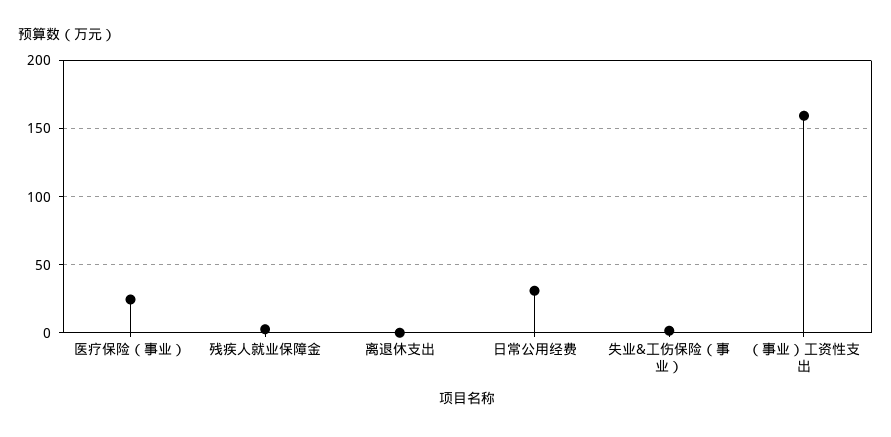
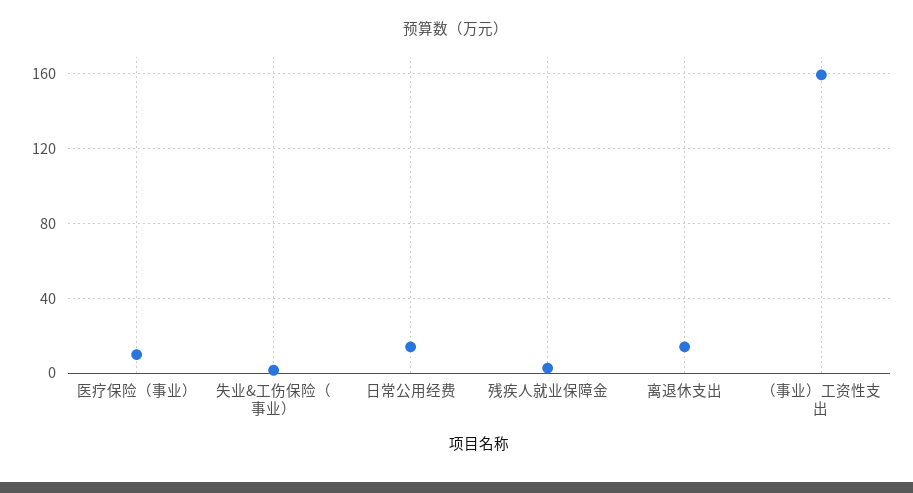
  {
-   "医疗保险（事业）": 25,
+   "医疗保险（事业）": 10,
    "残疾人就业保障金": 5,
-   "离退休支出": 0,
+   "离退休支出": 15,
-   "日常公用经费": 30,
+   "日常公用经费": 15,
    "失业&工伤保险（事业）": 0,
    "（事业）工资性支出": 160
  }

